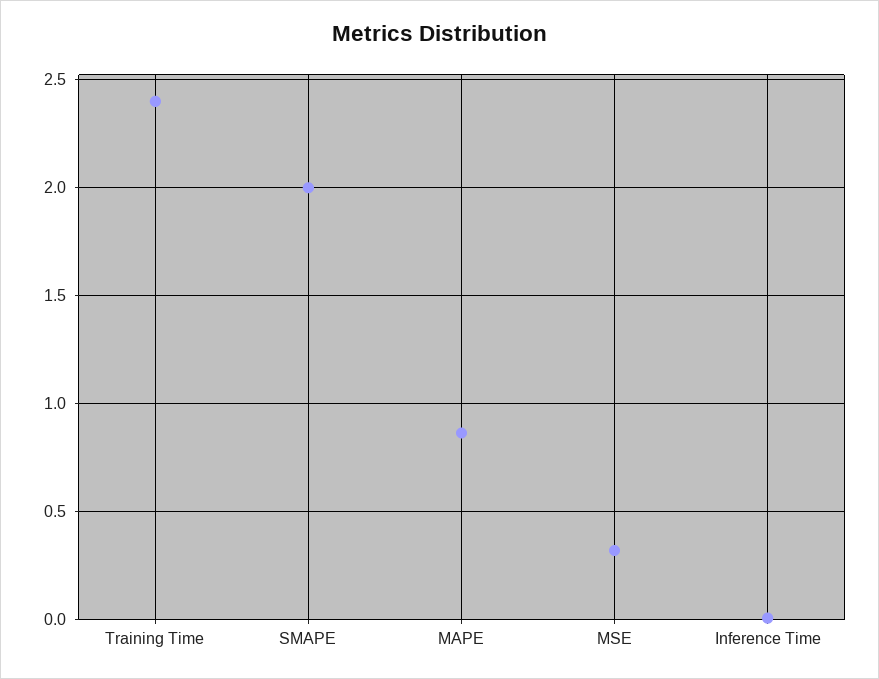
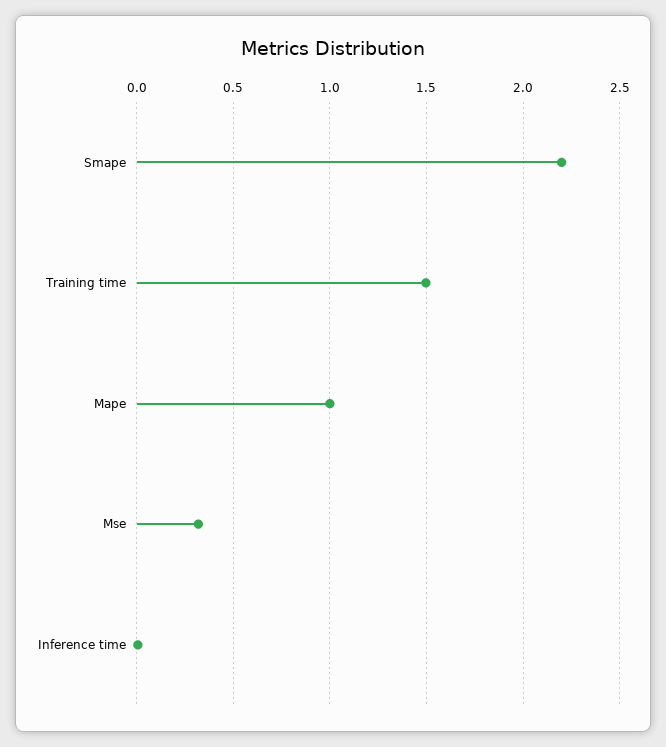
  {
-   "Training Time": 2.4,
+   "Training Time": 1.5,
-   "SMAPE": 2,
+   "SMAPE": 2.2,
-   "MAPE": 0.85,
+   "MAPE": 1,
    "MSE": 0.3,
    "Inference Time": 0
  }

